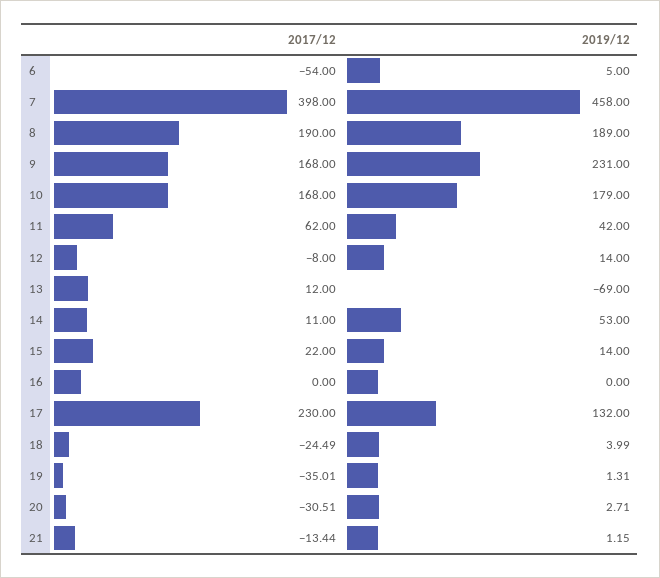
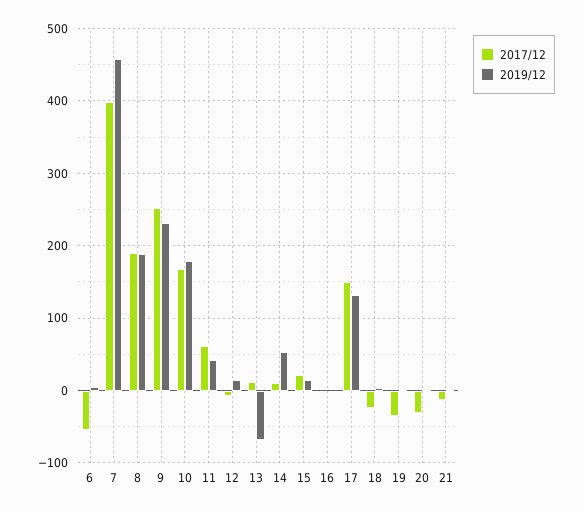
  {
    "2017/12": {
      "6": -54,
      "7": 398,
      "8": 190,
-     "9": 168,
+     "9": 250,
      "10": 168,
      "11": 62,
      "12": -8,
      "13": 12,
      "14": 11,
      "15": 22,
      "16": 0,
-     "17": 230,
+     "17": 150,
      "18": -24.49,
      "19": -35.01,
      "20": -30.51,
      "21": -13.44
    },
    "2019/12": {
      "6": 5,
      "7": 458,
      "8": 189,
      "9": 231,
      "10": 179,
      "11": 42,
      "12": 14,
      "13": -69,
      "14": 53,
      "15": 14,
      "16": 0,
      "17": 132,
      "18": 3.99,
      "19": 1.31,
      "20": 2.71,
      "21": 1.15
    }
  }

